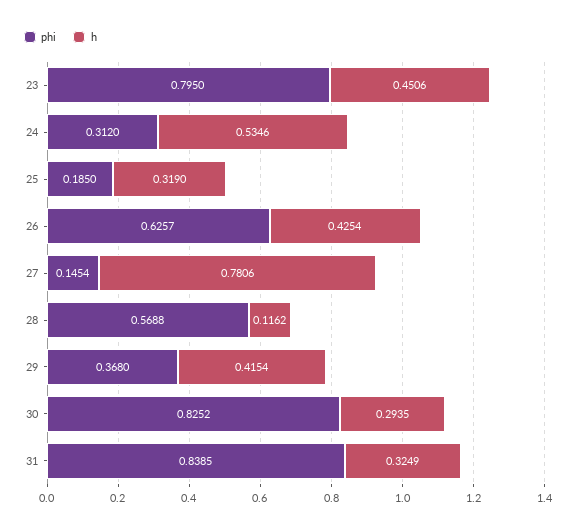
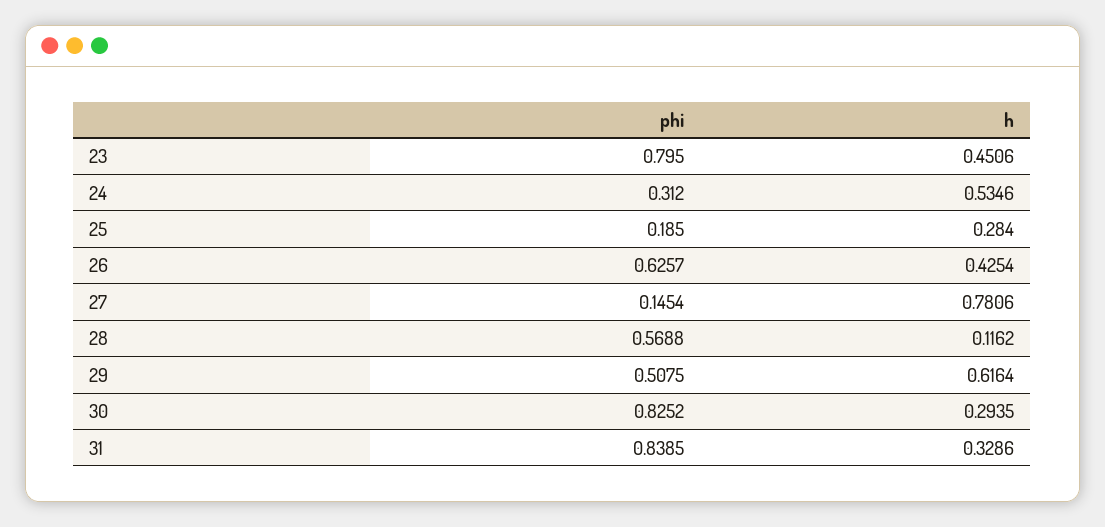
  {
    "phi": {
      "23": 0.795,
      "24": 0.312,
      "25": 0.185,
      "26": 0.6257,
      "27": 0.1454,
      "28": 0.5688,
-     "29": 0.368,
+     "29": 0.5075,
      "30": 0.8252,
      "31": 0.8385
    },
    "h": {
      "23": 0.4506,
      "24": 0.5346,
-     "25": 0.319,
+     "25": 0.284,
      "26": 0.4254,
      "27": 0.7806,
      "28": 0.1162,
-     "29": 0.4154,
+     "29": 0.6164,
      "30": 0.2935,
-     "31": 0.3249
+     "31": 0.3286
    }
  }

